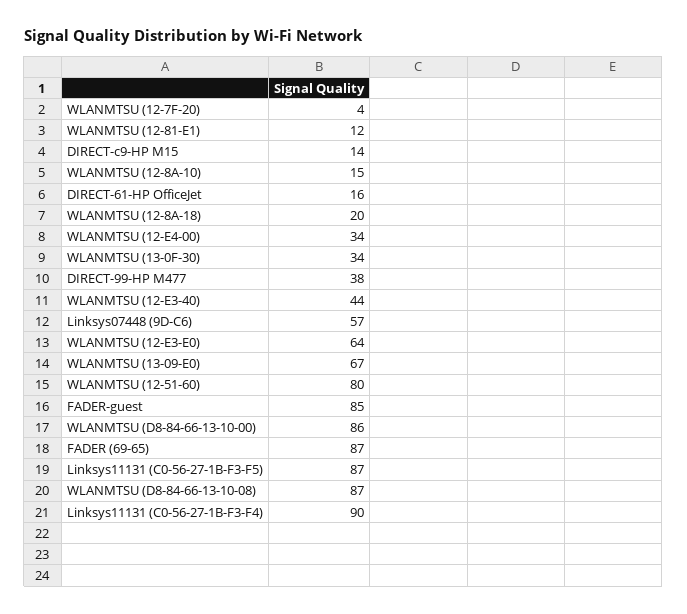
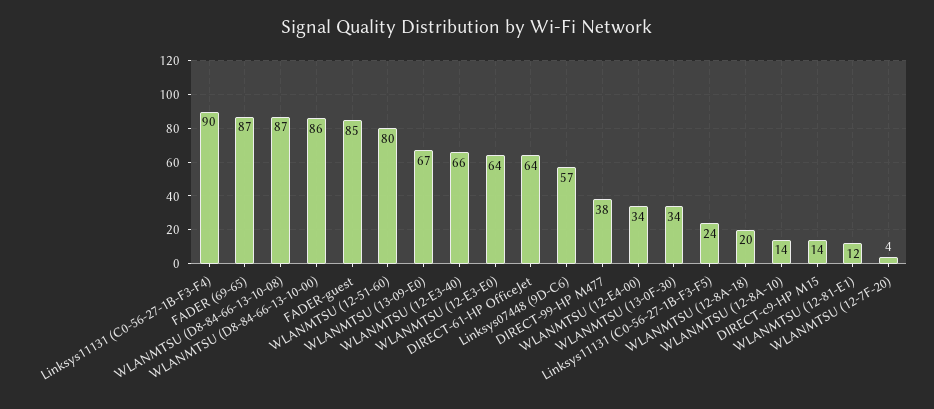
  {
    "WLANMTSU (12-7F-20)": 4,
    "WLANMTSU (12-81-E1)": 12,
    "DIRECT-c9-HP M15": 14,
-   "WLANMTSU (12-8A-10)": 15,
+   "WLANMTSU (12-8A-10)": 14,
-   "DIRECT-61-HP OfficeJet": 16,
+   "DIRECT-61-HP OfficeJet": 64,
    "WLANMTSU (12-8A-18)": 20,
    "WLANMTSU (12-E4-00)": 34,
    "WLANMTSU (13-0F-30)": 34,
    "DIRECT-99-HP M477": 38,
-   "WLANMTSU (12-E3-40)": 44,
+   "WLANMTSU (12-E3-40)": 66,
    "Linksys07448 (9D-C6)": 57,
    "WLANMTSU (12-E3-E0)": 64,
    "WLANMTSU (13-09-E0)": 67,
    "WLANMTSU (12-51-60)": 80,
    "FADER-guest": 85,
    "WLANMTSU (D8-84-66-13-10-00)": 86,
    "FADER (69-65)": 87,
-   "Linksys11131 (C0-56-27-1B-F3-F5)": 87,
+   "Linksys11131 (C0-56-27-1B-F3-F5)": 24,
    "WLANMTSU (D8-84-66-13-10-08)": 87,
    "Linksys11131 (C0-56-27-1B-F3-F4)": 90
  }

